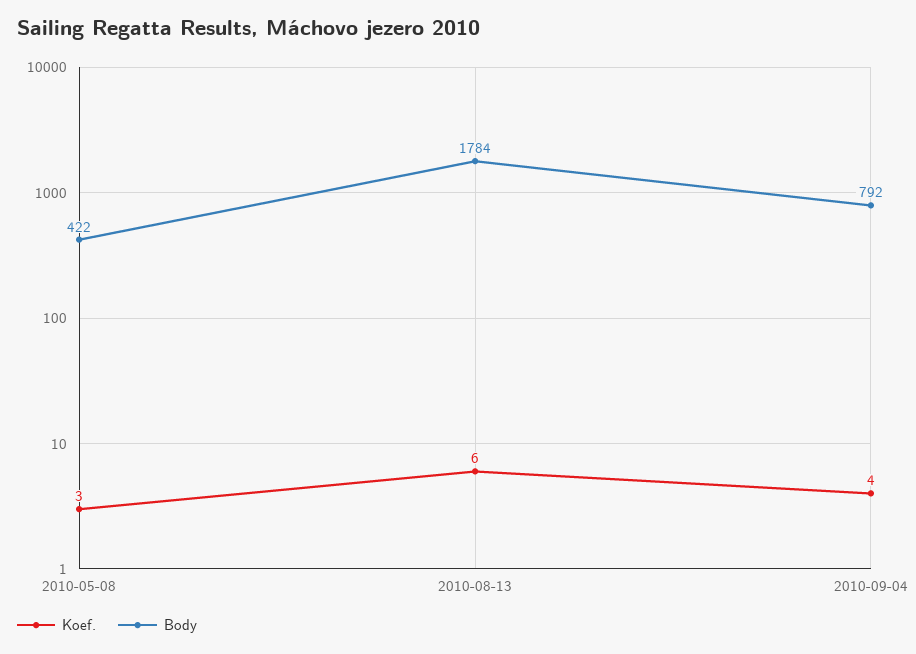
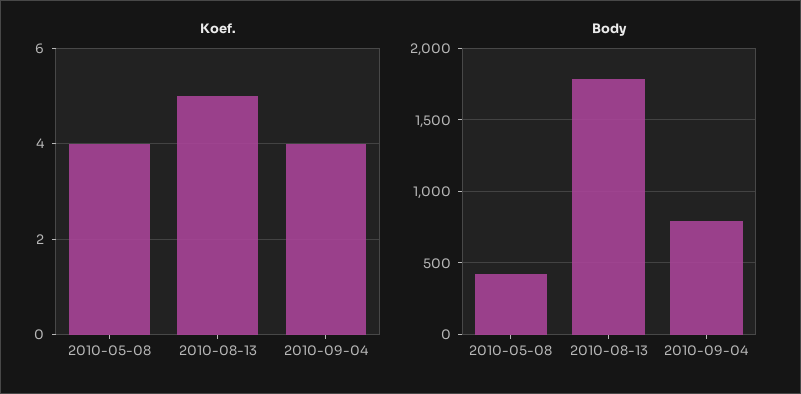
  {
    "Koef.": {
-     "2010-05-08": 3,
+     "2010-05-08": 4,
-     "2010-08-13": 6,
+     "2010-08-13": 5,
      "2010-09-04": 4
    },
    "Body": {
      "2010-05-08": 422,
      "2010-08-13": 1784,
      "2010-09-04": 792
    }
  }

